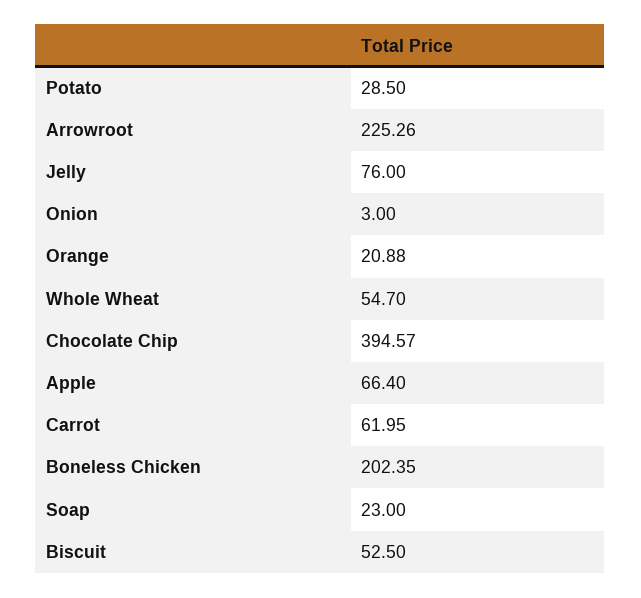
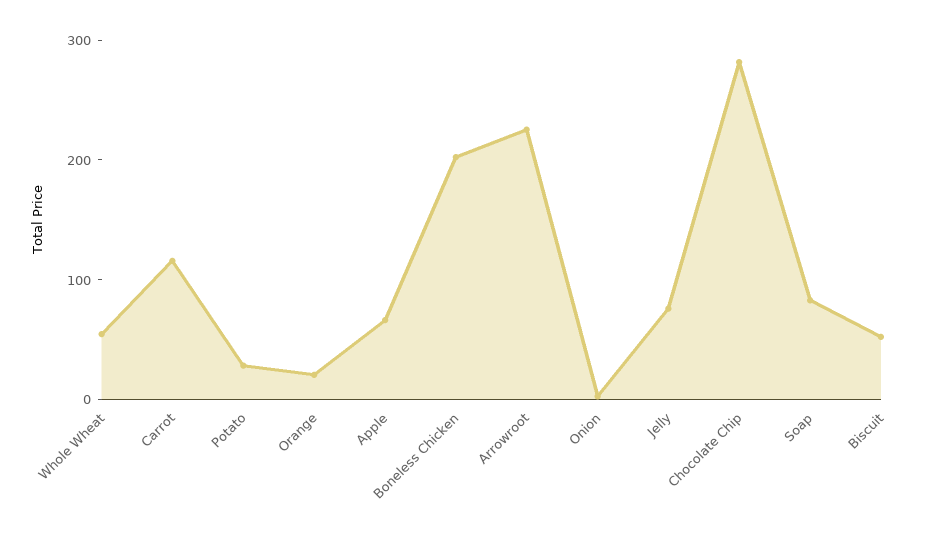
  {
    "Potato": 28.5,
    "Arrowroot": 225.26,
    "Jelly": 76,
    "Onion": 3,
    "Orange": 20.88,
    "Whole Wheat": 54.7,
-   "Chocolate Chip": 394.57,
+   "Chocolate Chip": 280,
    "Apple": 66.4,
-   "Carrot": 61.95,
+   "Carrot": 120,
    "Boneless Chicken": 202.35,
-   "Soap": 23,
+   "Soap": 80,
    "Biscuit": 52.5
  }

